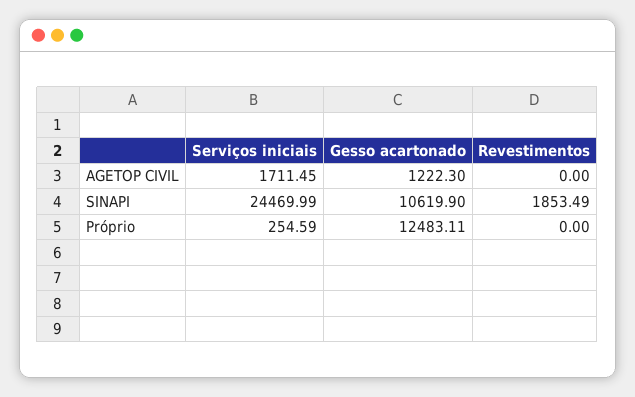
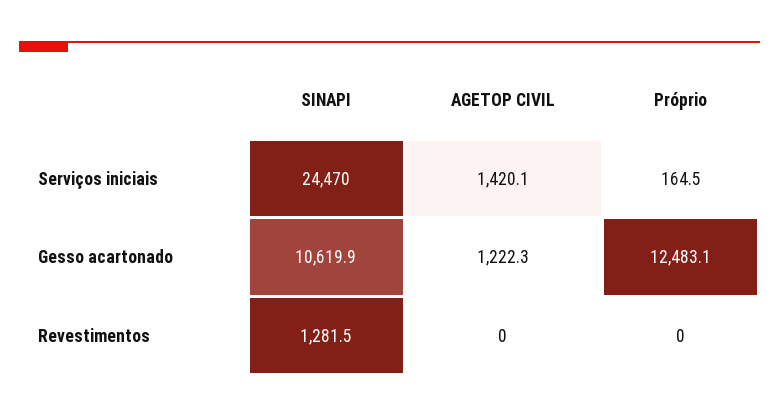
  {
    "Serviços iniciais": {
-     "AGETOP CIVIL": 1711.45,
+     "AGETOP CIVIL": 1420.1,
      "SINAPI": 24469.99,
-     "Próprio": 254.59
+     "Próprio": 164.5
    },
    "Gesso acartonado": {
      "AGETOP CIVIL": 1222.3,
      "SINAPI": 10619.9,
      "Próprio": 12483.11
    },
    "Revestimentos": {
      "AGETOP CIVIL": 0,
-     "SINAPI": 1853.49,
+     "SINAPI": 1281.5,
      "Próprio": 0
    }
  }

